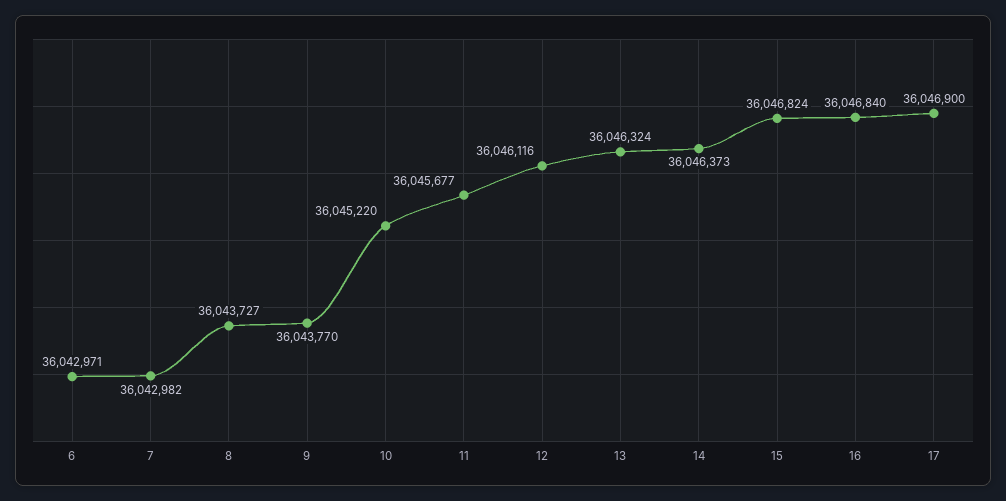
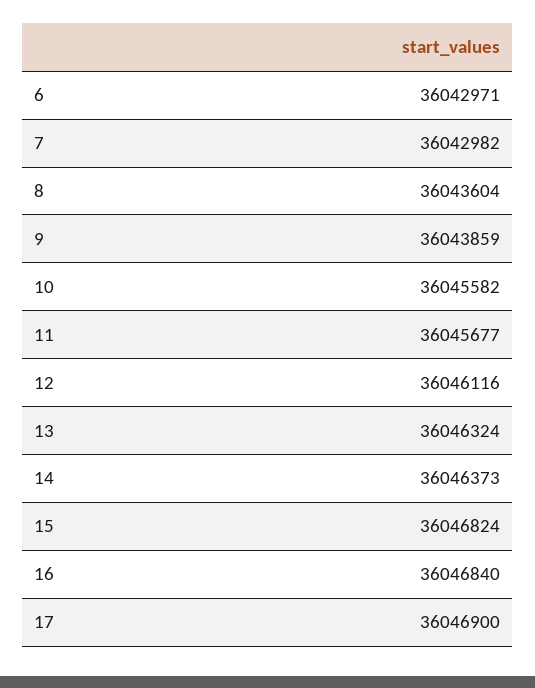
  {
    "6": 36042971,
    "7": 36042982,
-   "8": 36043727,
+   "8": 36043604,
-   "9": 36043770,
+   "9": 36043859,
-   "10": 36045220,
+   "10": 36045582,
    "11": 36045677,
    "12": 36046116,
    "13": 36046324,
    "14": 36046373,
    "15": 36046824,
    "16": 36046840,
    "17": 36046900
  }

